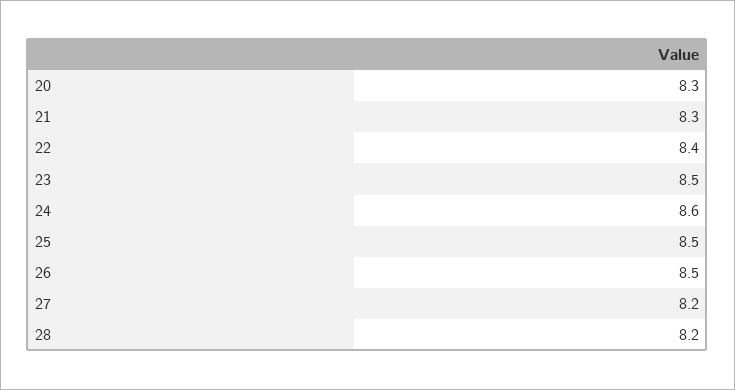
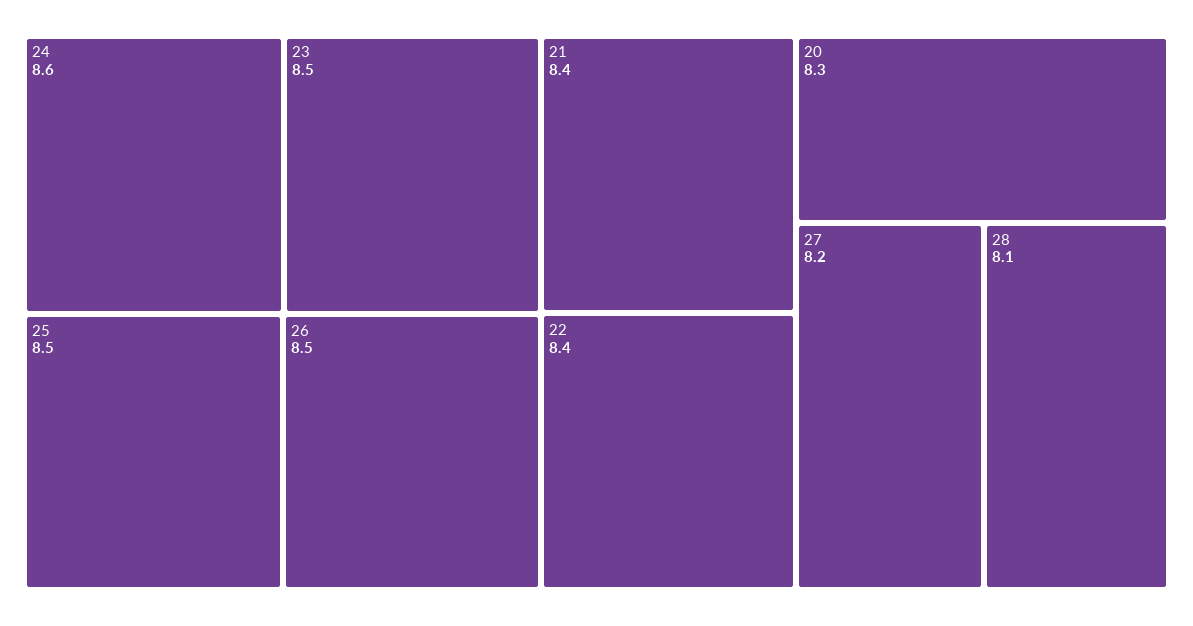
  {
    "20": 8.3,
-   "21": 8.3,
+   "21": 8.4,
    "22": 8.4,
    "23": 8.5,
    "24": 8.6,
    "25": 8.5,
    "26": 8.5,
    "27": 8.2,
-   "28": 8.2
+   "28": 8.1
  }

